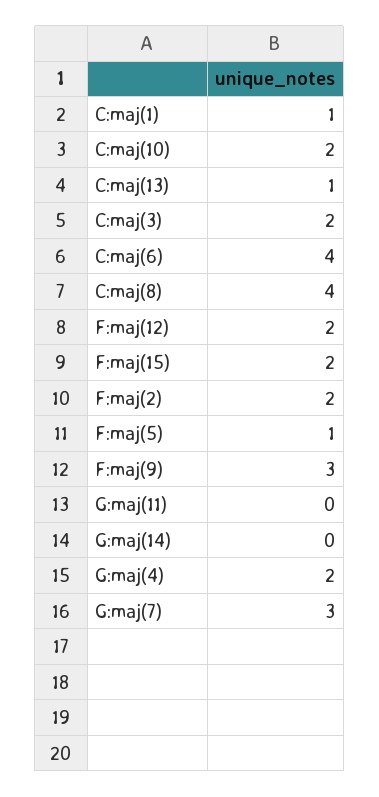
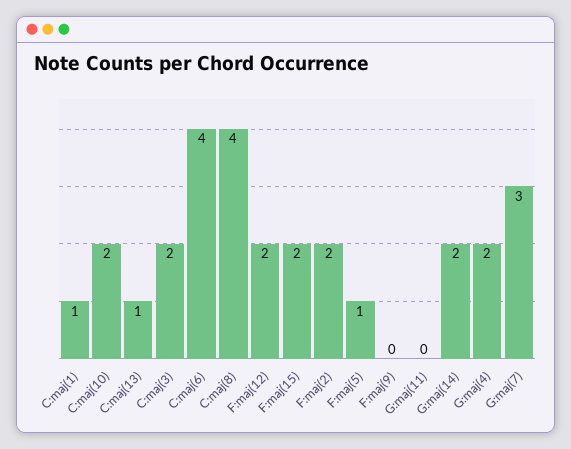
  {
    "C:maj(1)": 1,
    "C:maj(10)": 2,
    "C:maj(13)": 1,
    "C:maj(3)": 2,
    "C:maj(6)": 4,
    "C:maj(8)": 4,
    "F:maj(12)": 2,
    "F:maj(15)": 2,
    "F:maj(2)": 2,
    "F:maj(5)": 1,
-   "F:maj(9)": 3,
+   "F:maj(9)": 0,
    "G:maj(11)": 0,
-   "G:maj(14)": 0,
+   "G:maj(14)": 2,
    "G:maj(4)": 2,
    "G:maj(7)": 3
  }

